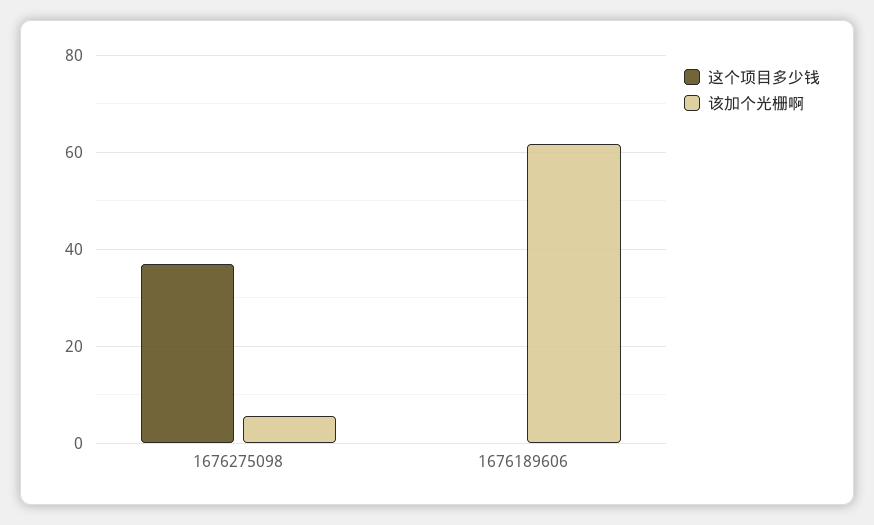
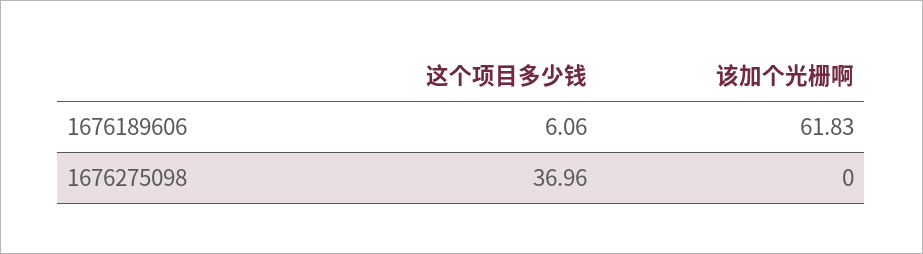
  {
    "这个项目多少钱": {
      "1676275098": 36.96,
-     "1676189606": 0
+     "1676189606": 6.06
    },
    "该加个光栅啊": {
-     "1676275098": 6,
+     "1676275098": 0,
      "1676189606": 61.83
    }
  }

